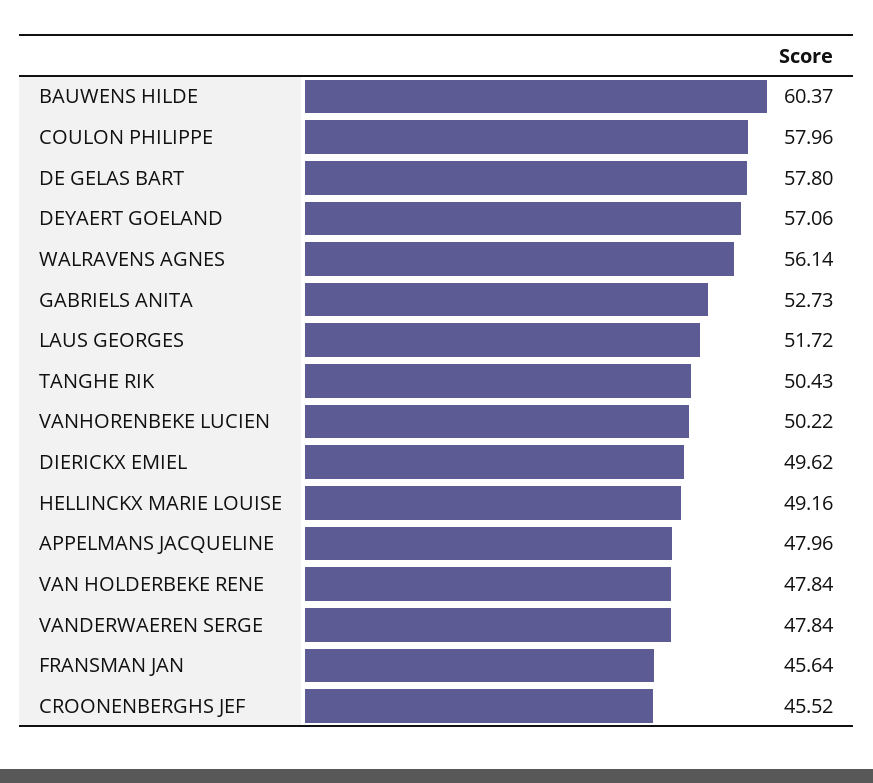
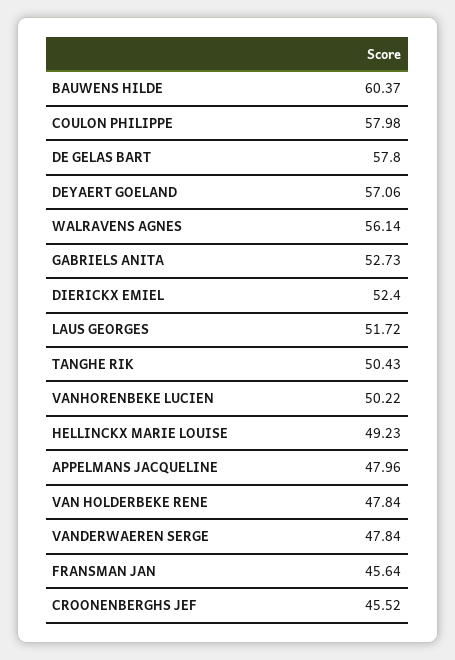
  {
    "BAUWENS HILDE": 60.37,
-   "COULON PHILIPPE": 57.96,
+   "COULON PHILIPPE": 57.98,
    "DE GELAS BART": 57.8,
    "DEYAERT GOELAND": 57.06,
    "WALRAVENS AGNES": 56.14,
    "GABRIELS ANITA": 52.73,
    "LAUS GEORGES": 51.72,
    "TANGHE RIK": 50.43,
    "VANHORENBEKE LUCIEN": 50.22,
-   "DIERICKX EMIEL": 49.62,
+   "DIERICKX EMIEL": 52.4,
-   "HELLINCKX MARIE LOUISE": 49.16,
+   "HELLINCKX MARIE LOUISE": 49.23,
    "APPELMANS JACQUELINE": 47.96,
    "VAN HOLDERBEKE RENE": 47.84,
    "VANDERWAEREN SERGE": 47.84,
    "FRANSMAN JAN": 45.64,
    "CROONENBERGHS JEF": 45.52
  }

